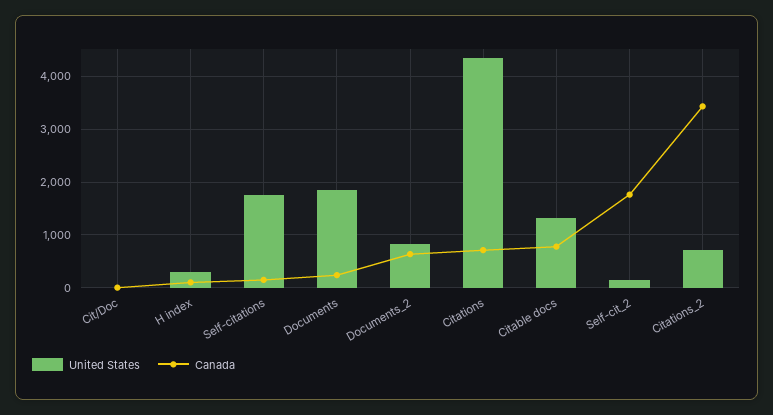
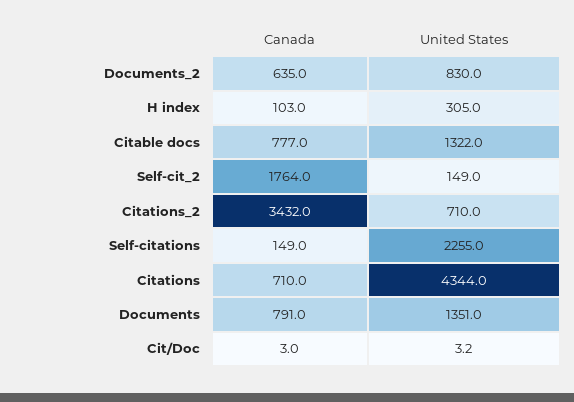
  {
    "United States": {
      "Cit/Doc": 3.2,
      "H index": 305,
-     "Self-citations": 1800,
+     "Self-citations": 2255,
-     "Documents": 1800,
+     "Documents": 1351,
      "Documents_2": 830,
      "Citations": 4344,
      "Citable docs": 1322,
      "Self-cit_2": 149,
      "Citations_2": 710
    },
    "Canada": {
      "Cit/Doc": 3,
      "H index": 103,
      "Self-citations": 149,
-     "Documents": 200,
+     "Documents": 791,
      "Documents_2": 635,
      "Citations": 710,
      "Citable docs": 777,
      "Self-cit_2": 1764,
      "Citations_2": 3432
    }
  }

